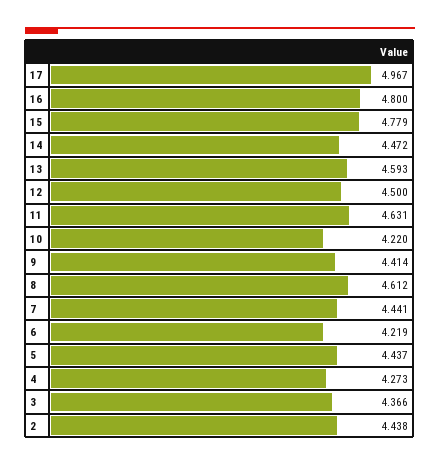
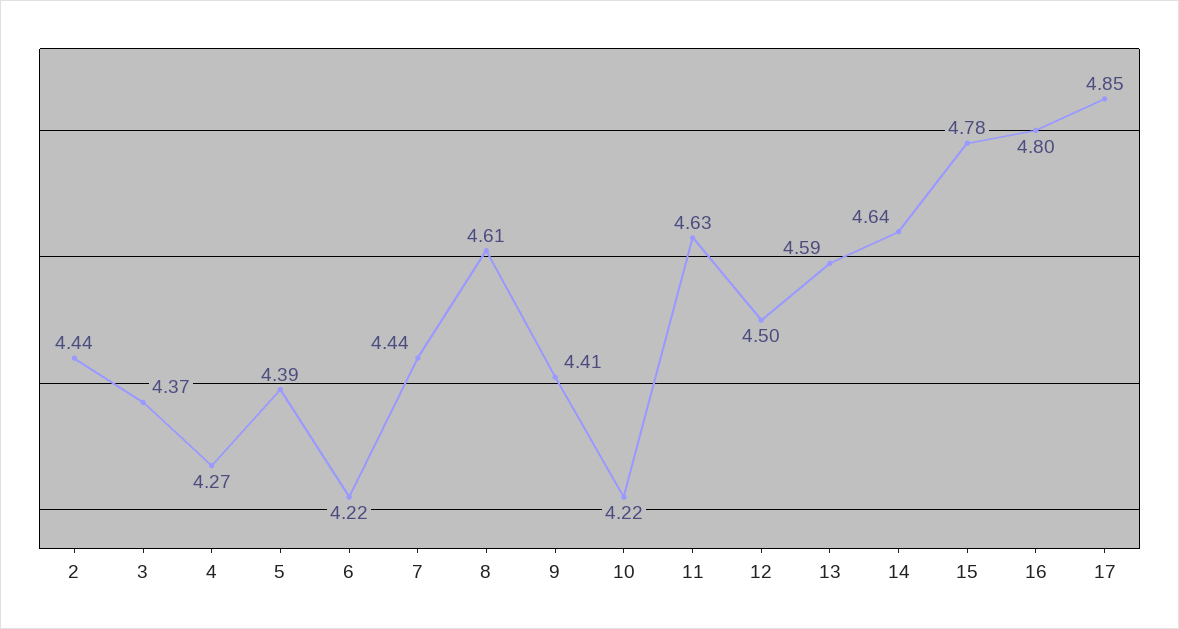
  {
-   "17": 4.967,
+   "17": 4.85,
    "16": 4.8,
    "15": 4.779,
-   "14": 4.472,
+   "14": 4.64,
    "13": 4.593,
    "12": 4.5,
    "11": 4.631,
    "10": 4.22,
    "9": 4.414,
    "8": 4.612,
    "7": 4.441,
    "6": 4.219,
-   "5": 4.437,
+   "5": 4.39,
    "4": 4.273,
    "3": 4.366,
    "2": 4.438
  }

